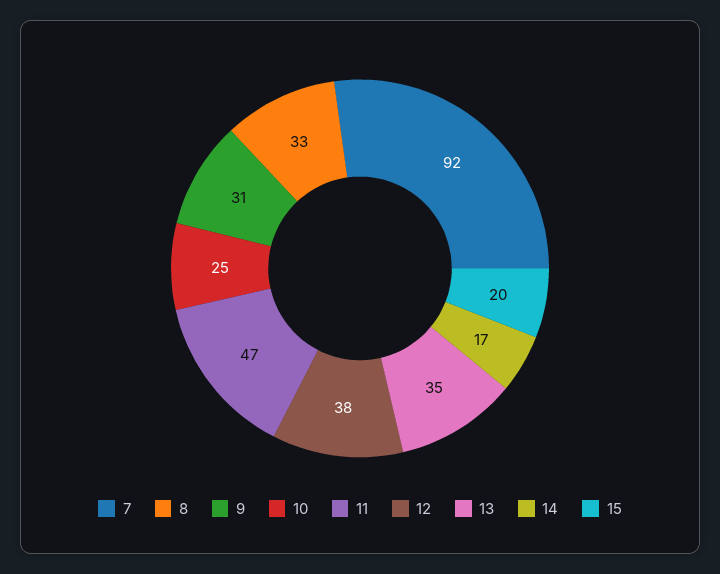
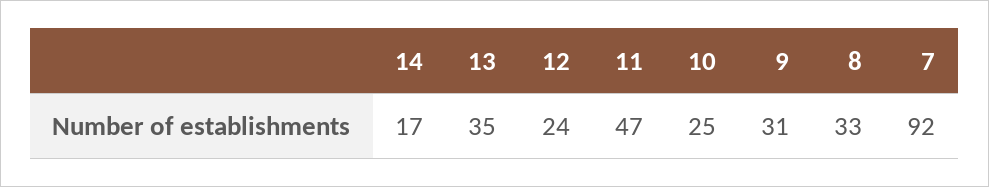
  {
    "7": 92,
    "8": 33,
    "9": 31,
    "10": 25,
    "11": 47,
-   "12": 38,
+   "12": 24,
    "13": 35,
-   "14": 17,
+   "14": 17
-   "15": 20
  }

